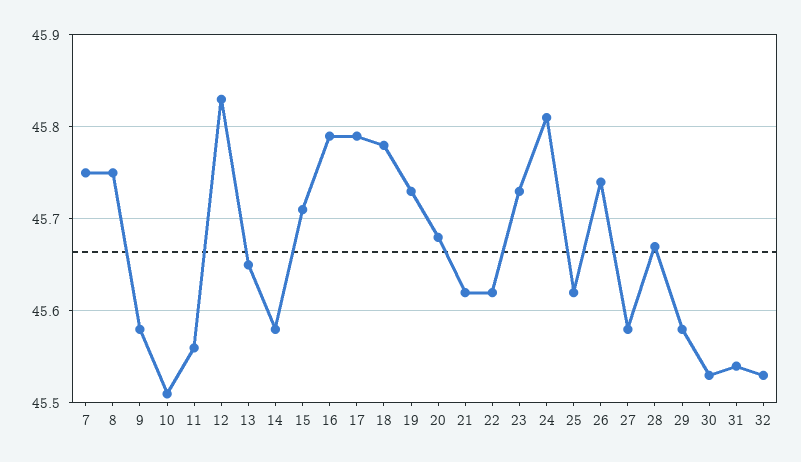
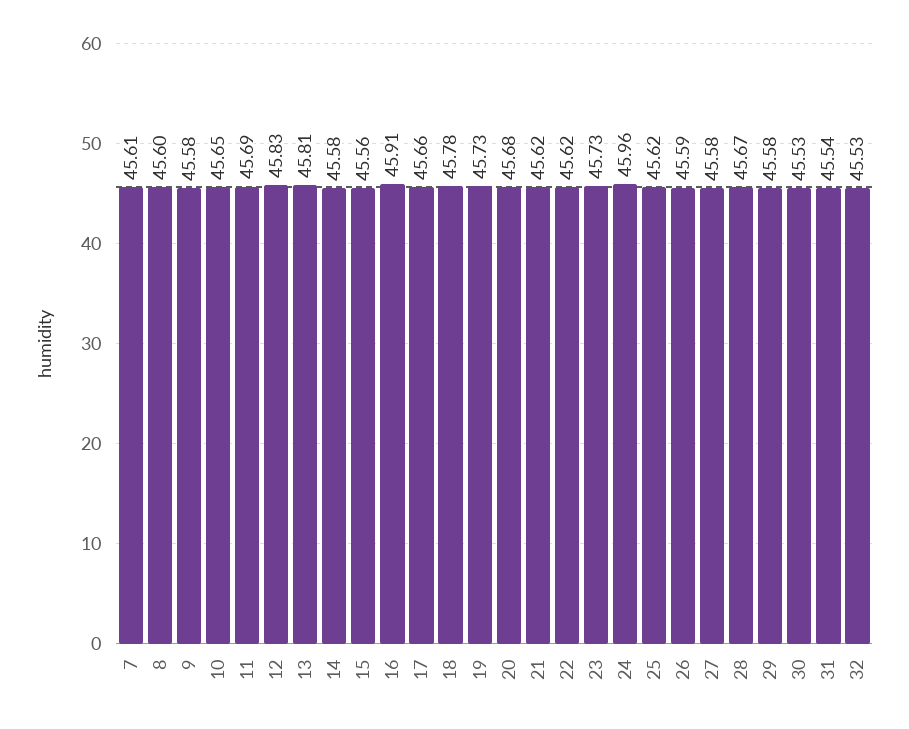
  {
-   "7": 45.75,
+   "7": 45.61,
-   "8": 45.75,
+   "8": 45.6,
    "9": 45.58,
-   "10": 45.51,
+   "10": 45.65,
-   "11": 45.56,
+   "11": 45.69,
    "12": 45.83,
-   "13": 45.65,
+   "13": 45.81,
    "14": 45.58,
-   "15": 45.71,
+   "15": 45.56,
-   "16": 45.79,
+   "16": 45.91,
-   "17": 45.79,
+   "17": 45.66,
    "18": 45.78,
    "19": 45.73,
    "20": 45.68,
    "21": 45.62,
    "22": 45.62,
    "23": 45.73,
-   "24": 45.81,
+   "24": 45.96,
    "25": 45.62,
-   "26": 45.74,
+   "26": 45.59,
    "27": 45.58,
    "28": 45.67,
    "29": 45.58,
    "30": 45.53,
    "31": 45.54,
    "32": 45.53
  }

